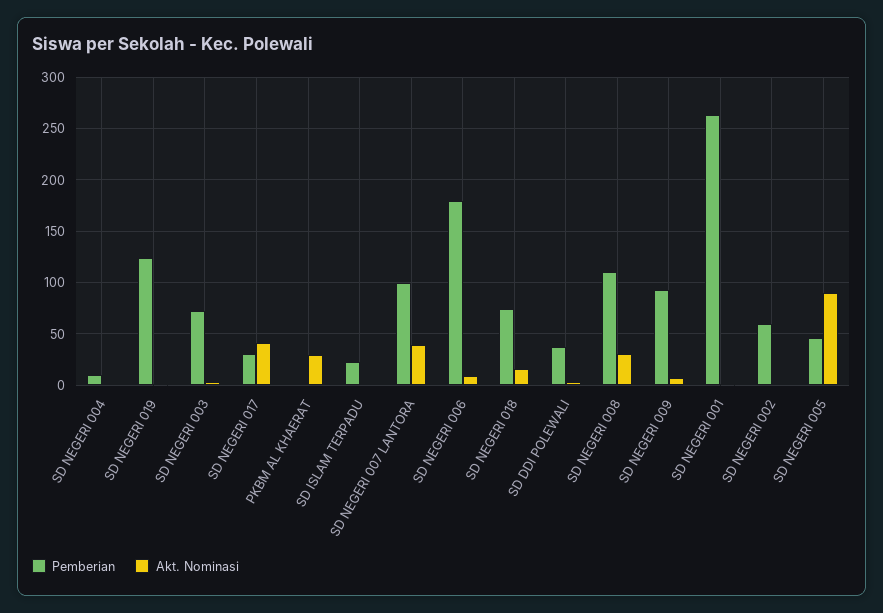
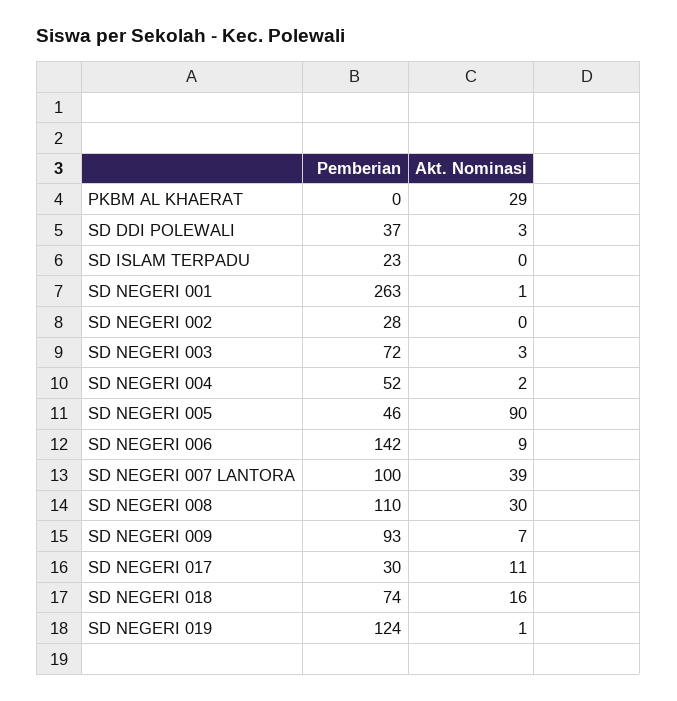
  {
    "Pemberian": {
-     "SD NEGERI 004": 10,
+     "SD NEGERI 004": 52,
      "SD NEGERI 019": 124,
      "SD NEGERI 003": 72,
      "SD NEGERI 017": 30,
      "PKBM AL KHAERAT": 0,
      "SD ISLAM TERPADU": 23,
      "SD NEGERI 007 LANTORA": 100,
-     "SD NEGERI 006": 180,
+     "SD NEGERI 006": 142,
      "SD NEGERI 018": 74,
      "SD DDI POLEWALI": 37,
      "SD NEGERI 008": 110,
      "SD NEGERI 009": 93,
      "SD NEGERI 001": 263,
-     "SD NEGERI 002": 60,
+     "SD NEGERI 002": 28,
      "SD NEGERI 005": 46
    },
    "Akt. Nominasi": {
      "SD NEGERI 004": 2,
      "SD NEGERI 019": 1,
      "SD NEGERI 003": 3,
-     "SD NEGERI 017": 40,
+     "SD NEGERI 017": 11,
      "PKBM AL KHAERAT": 29,
      "SD ISLAM TERPADU": 0,
      "SD NEGERI 007 LANTORA": 39,
      "SD NEGERI 006": 9,
      "SD NEGERI 018": 16,
      "SD DDI POLEWALI": 3,
      "SD NEGERI 008": 30,
      "SD NEGERI 009": 7,
      "SD NEGERI 001": 1,
      "SD NEGERI 002": 0,
      "SD NEGERI 005": 90
    }
  }

